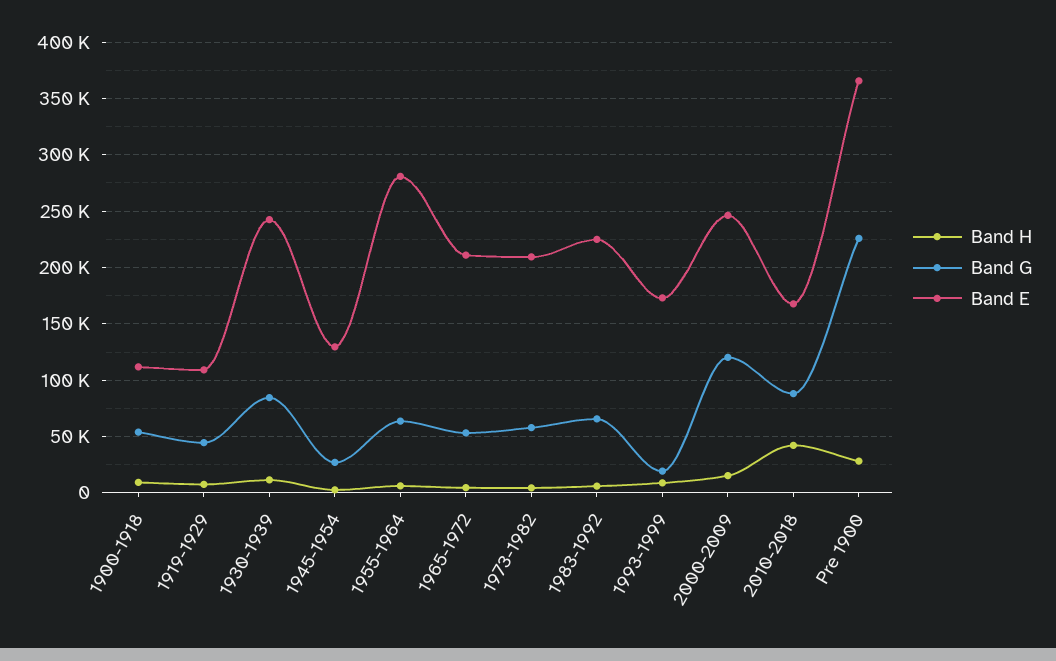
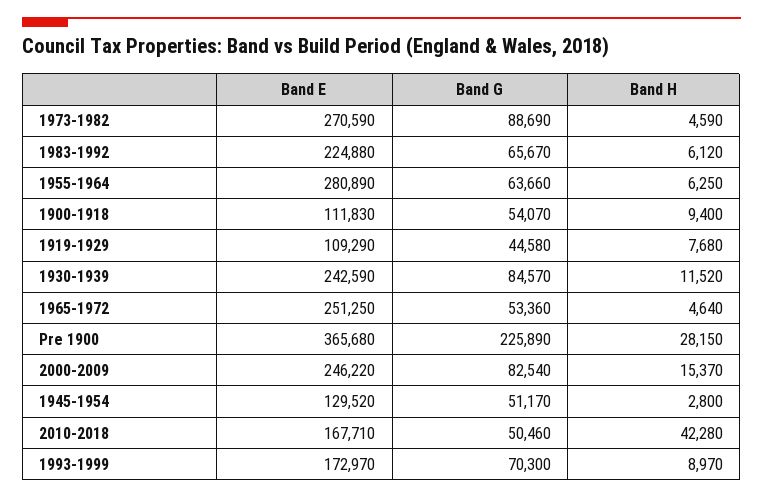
  {
    "Band H": {
      "1900-1918": 9400,
      "1919-1929": 7680,
      "1930-1939": 11520,
      "1945-1954": 2800,
      "1955-1964": 6250,
      "1965-1972": 4640,
      "1973-1982": 4590,
      "1983-1992": 6120,
      "1993-1999": 8970,
      "2000-2009": 15370,
      "2010-2018": 42280,
      "Pre 1900": 28150
    },
    "Band G": {
      "1900-1918": 54070,
      "1919-1929": 44580,
      "1930-1939": 84570,
-     "1945-1954": 30000,
+     "1945-1954": 51170,
      "1955-1964": 63660,
      "1965-1972": 53360,
-     "1973-1982": 60000,
+     "1973-1982": 88690,
      "1983-1992": 65670,
-     "1993-1999": 20000,
+     "1993-1999": 70300,
-     "2000-2009": 120000,
+     "2000-2009": 82540,
-     "2010-2018": 90000,
+     "2010-2018": 50460,
      "Pre 1900": 225890
    },
    "Band E": {
      "1900-1918": 111830,
      "1919-1929": 109290,
      "1930-1939": 242590,
      "1945-1954": 129520,
      "1955-1964": 280890,
-     "1965-1972": 210000,
+     "1965-1972": 251250,
-     "1973-1982": 210000,
+     "1973-1982": 270590,
      "1983-1992": 224880,
      "1993-1999": 172970,
      "2000-2009": 246220,
      "2010-2018": 167710,
      "Pre 1900": 365680
    }
  }

